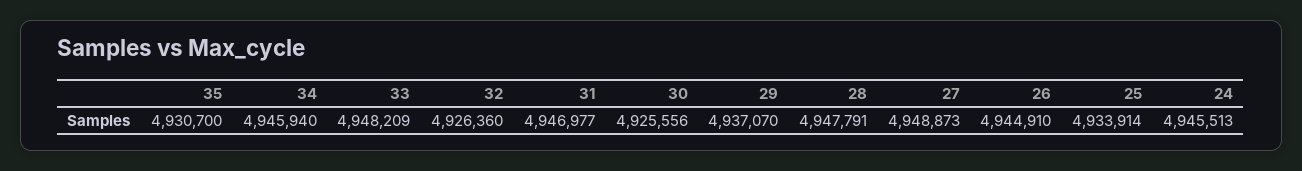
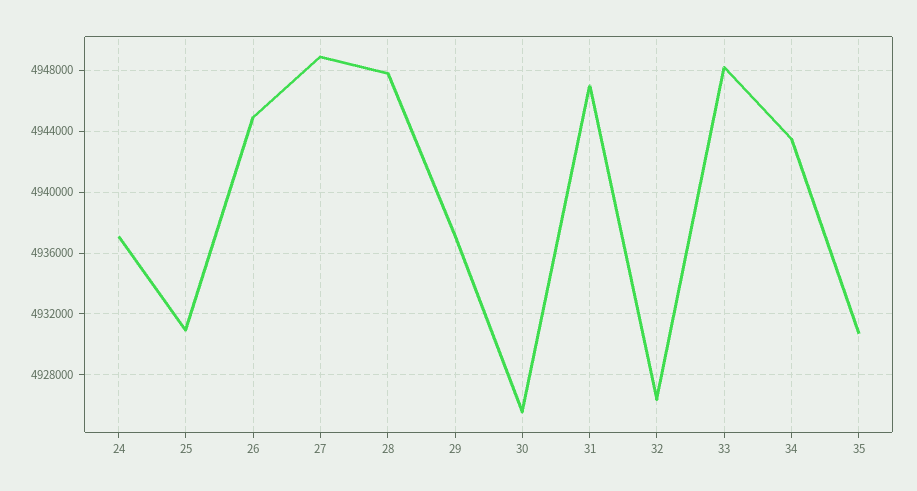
  {
    "35": 4930700,
-   "34": 4945940,
+   "34": 4943500,
    "33": 4948209,
    "32": 4926360,
    "31": 4946977,
    "30": 4925556,
    "29": 4937070,
    "28": 4947791,
    "27": 4948873,
    "26": 4944910,
-   "25": 4933914,
+   "25": 4931000,
-   "24": 4945513
+   "24": 4937000
  }

